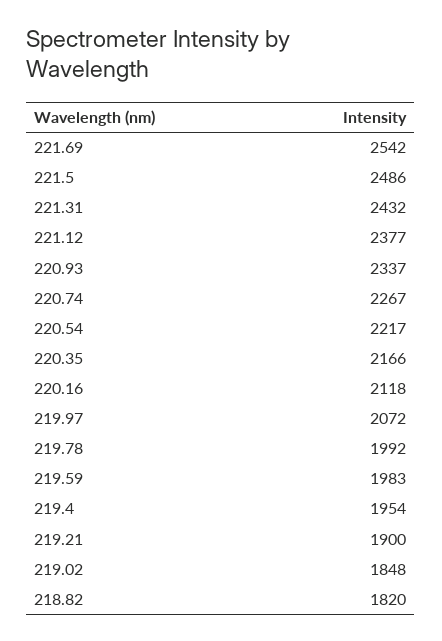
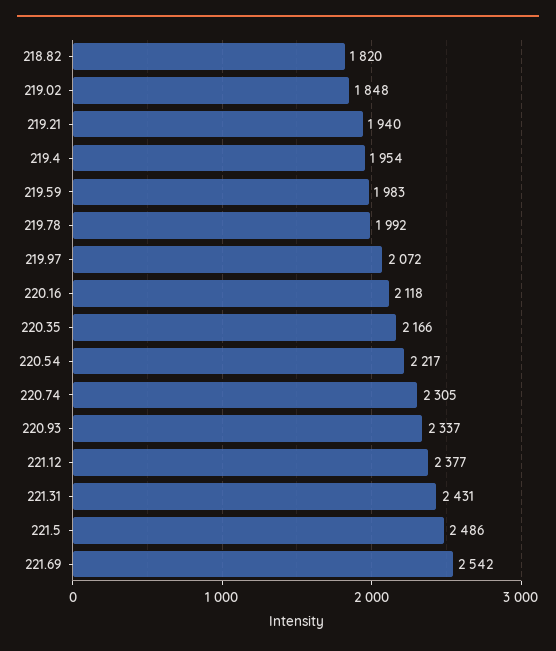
  {
    "221.69": 2542,
    "221.5": 2486,
-   "221.31": 2432,
+   "221.31": 2431,
    "221.12": 2377,
    "220.93": 2337,
-   "220.74": 2267,
+   "220.74": 2305,
    "220.54": 2217,
    "220.35": 2166,
    "220.16": 2118,
    "219.97": 2072,
    "219.78": 1992,
    "219.59": 1983,
    "219.4": 1954,
-   "219.21": 1900,
+   "219.21": 1940,
    "219.02": 1848,
    "218.82": 1820
  }

